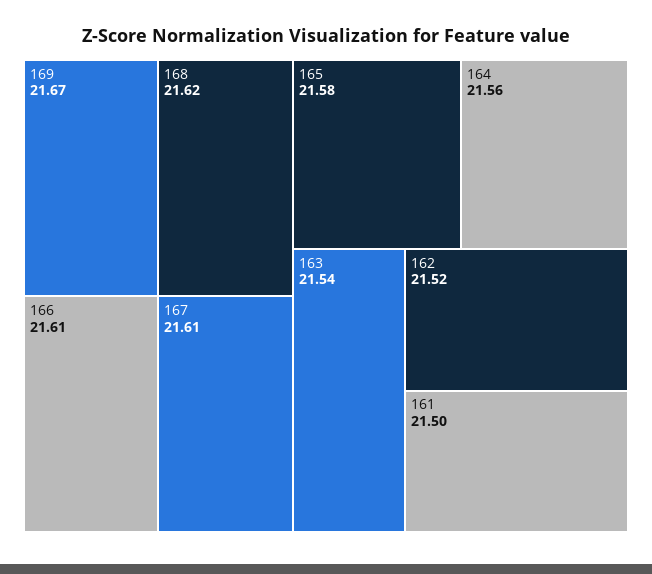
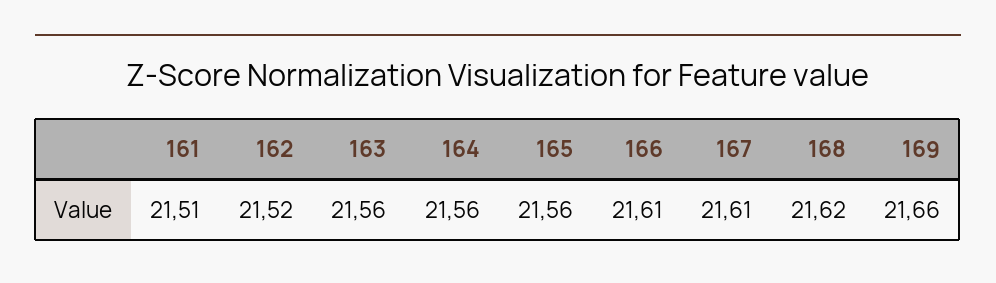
  {
-   "169": 21.67,
+   "169": 21.66,
    "168": 21.62,
    "166": 21.61,
    "167": 21.61,
-   "165": 21.58,
+   "165": 21.56,
    "164": 21.56,
-   "163": 21.54,
+   "163": 21.56,
    "162": 21.52,
-   "161": 21.5
+   "161": 21.51
  }

